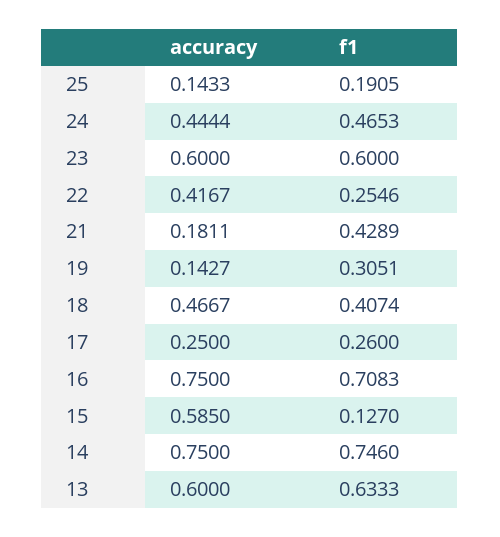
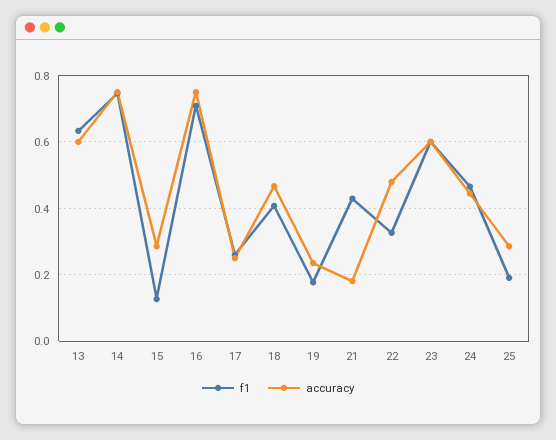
  {
    "accuracy": {
-     "25": 0.1433,
+     "25": 0.28,
      "24": 0.4444,
      "23": 0.6,
-     "22": 0.4167,
+     "22": 0.48,
      "21": 0.1811,
-     "19": 0.1427,
+     "19": 0.24,
      "18": 0.4667,
      "17": 0.25,
      "16": 0.75,
-     "15": 0.585,
+     "15": 0.28,
      "14": 0.75,
      "13": 0.6
    },
    "f1": {
      "25": 0.1905,
      "24": 0.4653,
      "23": 0.6,
-     "22": 0.2546,
+     "22": 0.32,
      "21": 0.4289,
-     "19": 0.3051,
+     "19": 0.18,
      "18": 0.4074,
      "17": 0.26,
      "16": 0.7083,
      "15": 0.127,
      "14": 0.746,
      "13": 0.6333
    }
  }

